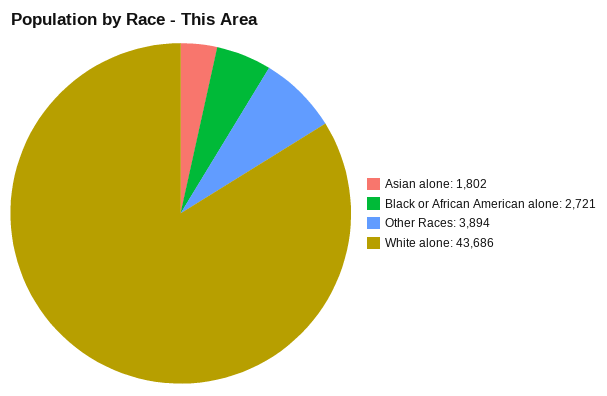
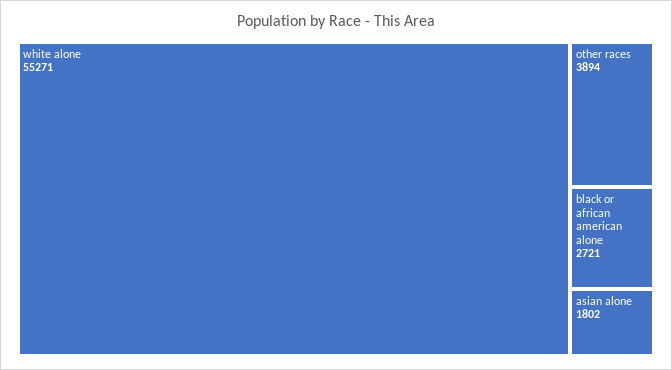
  {
    "Asian alone": 1802,
    "Black or African American alone": 2721,
    "Other Races": 3894,
-   "White alone": 43686
+   "White alone": 55271
  }

